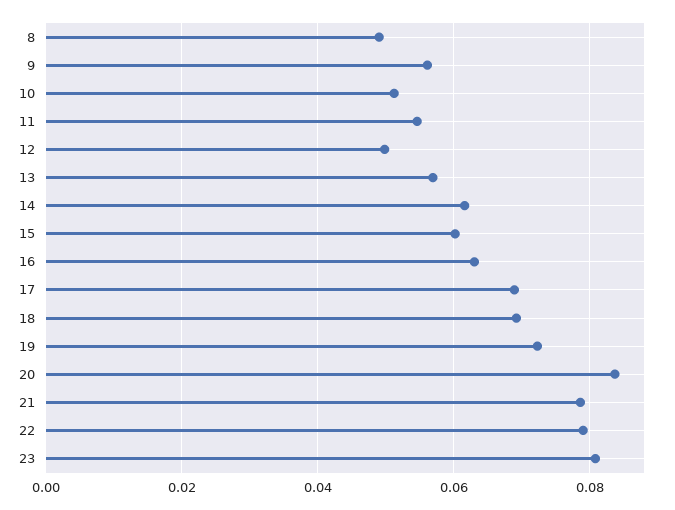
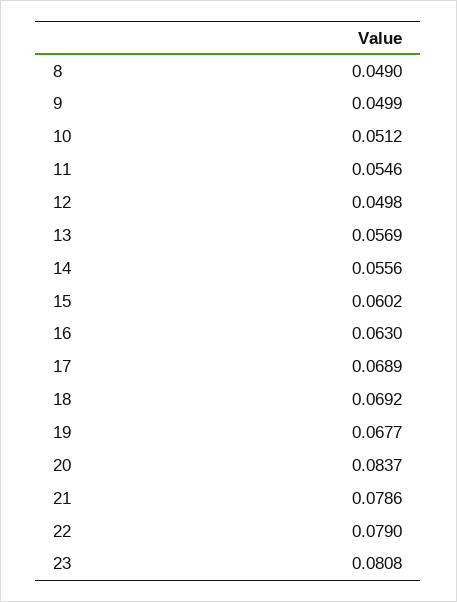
  {
    "8": 0.049,
-   "9": 0.056,
+   "9": 0.0499,
    "10": 0.0512,
    "11": 0.0546,
    "12": 0.0498,
    "13": 0.0569,
-   "14": 0.062,
+   "14": 0.0556,
    "15": 0.0602,
    "16": 0.063,
    "17": 0.0689,
    "18": 0.0692,
-   "19": 0.072,
+   "19": 0.0677,
    "20": 0.0837,
    "21": 0.0786,
    "22": 0.079,
    "23": 0.0808
  }

